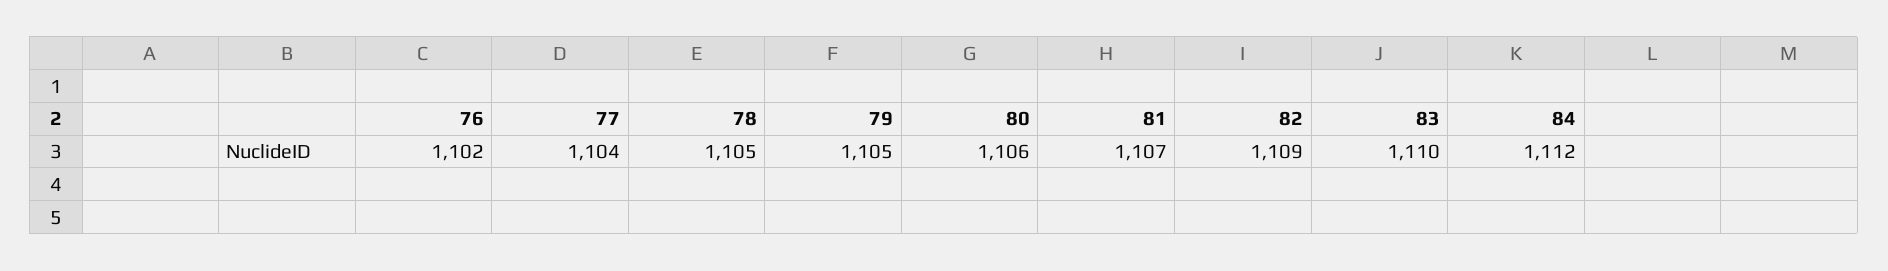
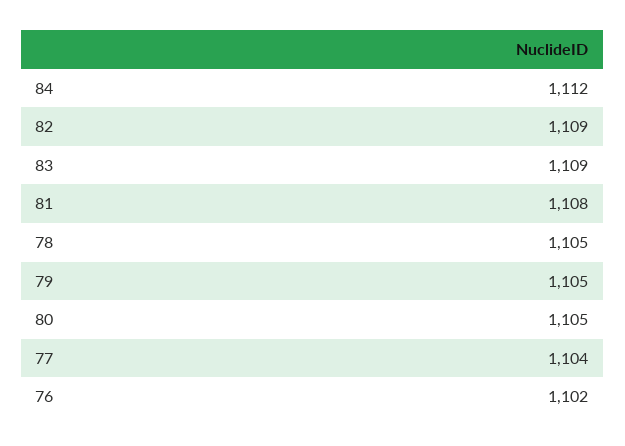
  {
    "76": 1102,
    "77": 1104,
    "78": 1105,
    "79": 1105,
-   "80": 1106,
+   "80": 1105,
-   "81": 1107,
+   "81": 1108,
    "82": 1109,
-   "83": 1110,
+   "83": 1109,
    "84": 1112
  }

